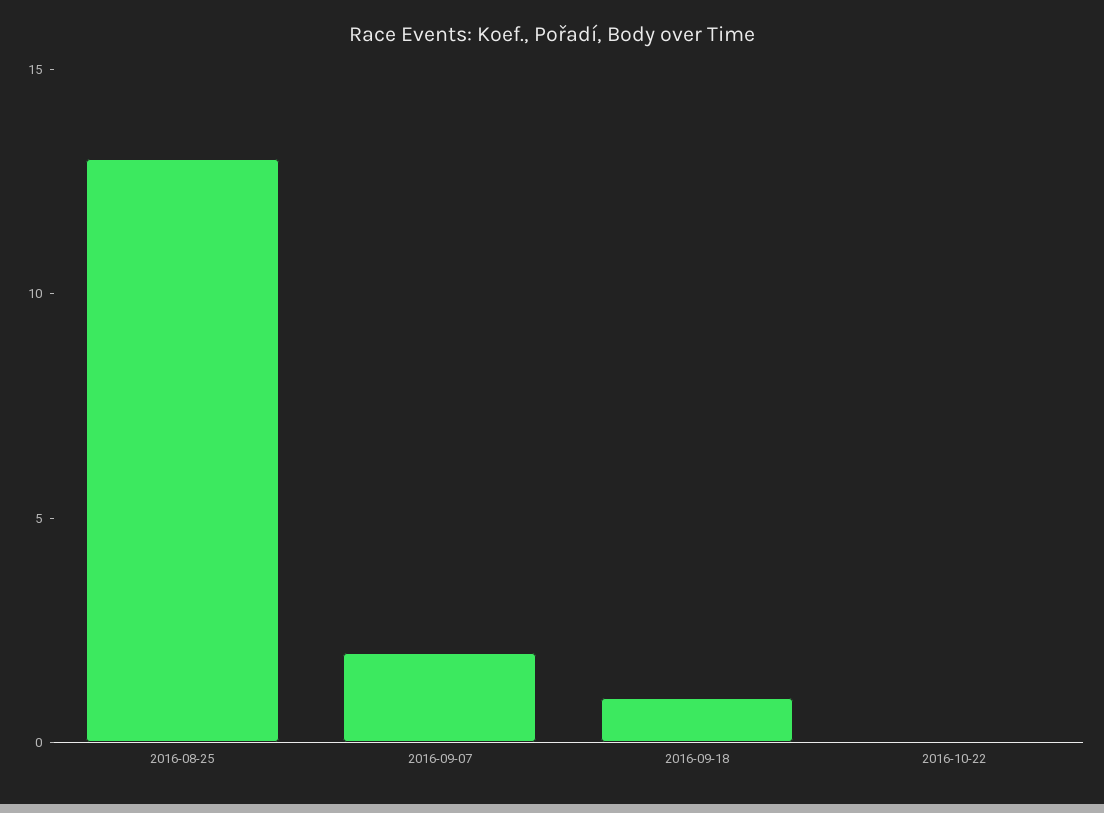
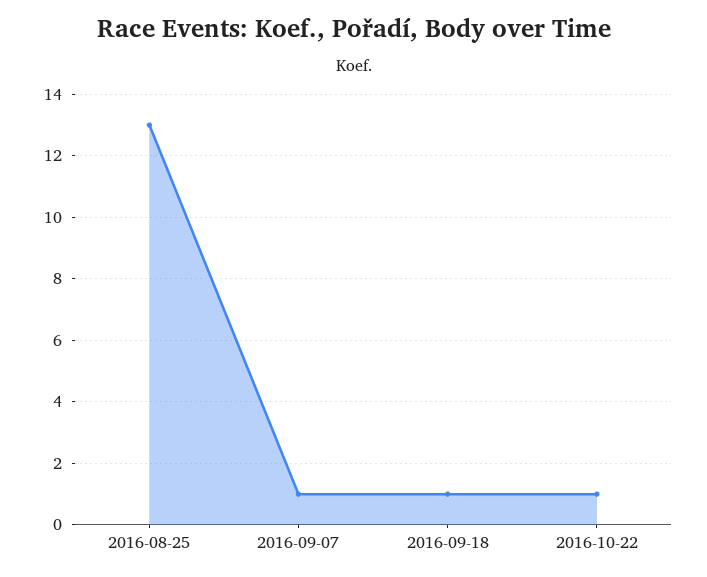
  {
    "2016-08-25": 13,
-   "2016-09-07": 2,
+   "2016-09-07": 1,
    "2016-09-18": 1,
-   "2016-10-22": 0
+   "2016-10-22": 1
  }

